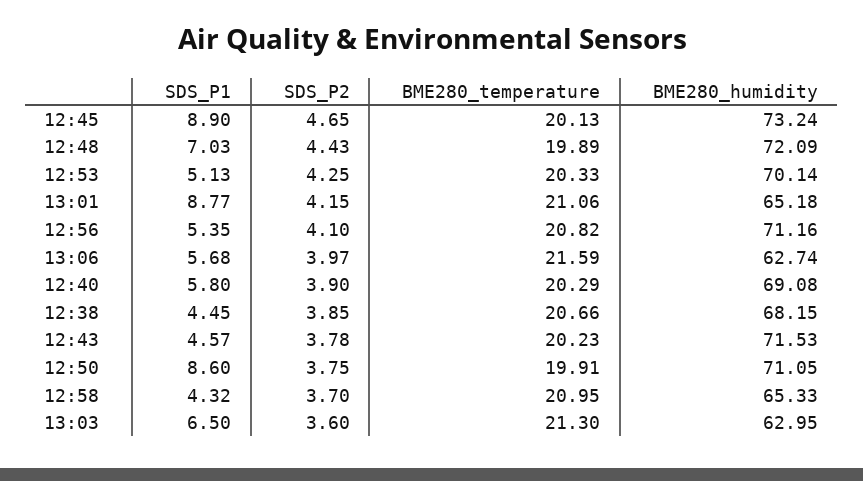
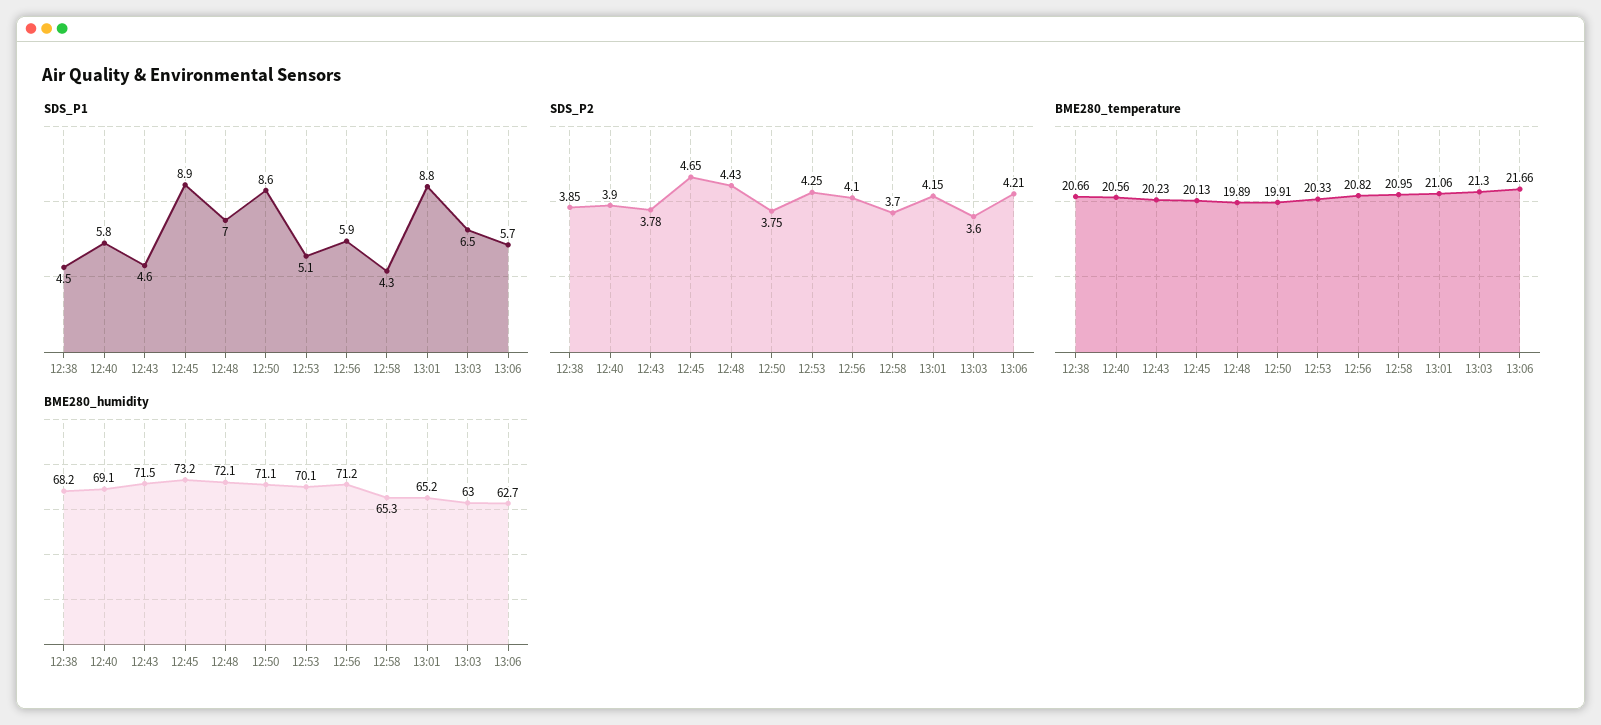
  {
    "SDS_P1": {
      "12:45": 8.9,
      "12:48": 7.03,
      "12:53": 5.13,
      "13:01": 8.77,
-     "12:56": 5.35,
+     "12:56": 5.9,
      "13:06": 5.68,
      "12:40": 5.8,
      "12:38": 4.45,
      "12:43": 4.57,
      "12:50": 8.6,
      "12:58": 4.32,
      "13:03": 6.5
    },
    "SDS_P2": {
      "12:45": 4.65,
      "12:48": 4.43,
      "12:53": 4.25,
      "13:01": 4.15,
      "12:56": 4.1,
-     "13:06": 3.97,
+     "13:06": 4.21,
      "12:40": 3.9,
      "12:38": 3.85,
      "12:43": 3.78,
      "12:50": 3.75,
      "12:58": 3.7,
      "13:03": 3.6
    },
    "BME280_temperature": {
      "12:45": 20.13,
      "12:48": 19.89,
      "12:53": 20.33,
      "13:01": 21.06,
      "12:56": 20.82,
-     "13:06": 21.59,
+     "13:06": 21.66,
-     "12:40": 20.29,
+     "12:40": 20.56,
      "12:38": 20.66,
      "12:43": 20.23,
      "12:50": 19.91,
      "12:58": 20.95,
      "13:03": 21.3
    },
    "BME280_humidity": {
      "12:45": 73.24,
      "12:48": 72.09,
      "12:53": 70.14,
      "13:01": 65.18,
      "12:56": 71.16,
      "13:06": 62.74,
      "12:40": 69.08,
      "12:38": 68.15,
      "12:43": 71.53,
      "12:50": 71.05,
      "12:58": 65.33,
      "13:03": 62.95
    }
  }

